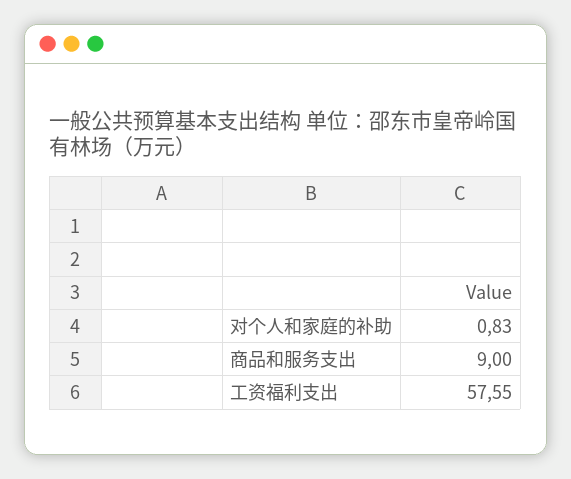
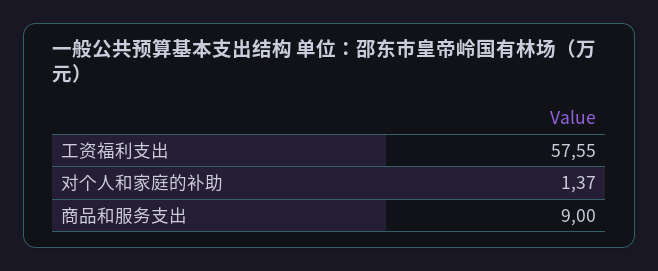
  {
-   "对个人和家庭的补助": 0.83,
+   "对个人和家庭的补助": 1.37,
    "商品和服务支出": 9,
    "工资福利支出": 57.55
  }

